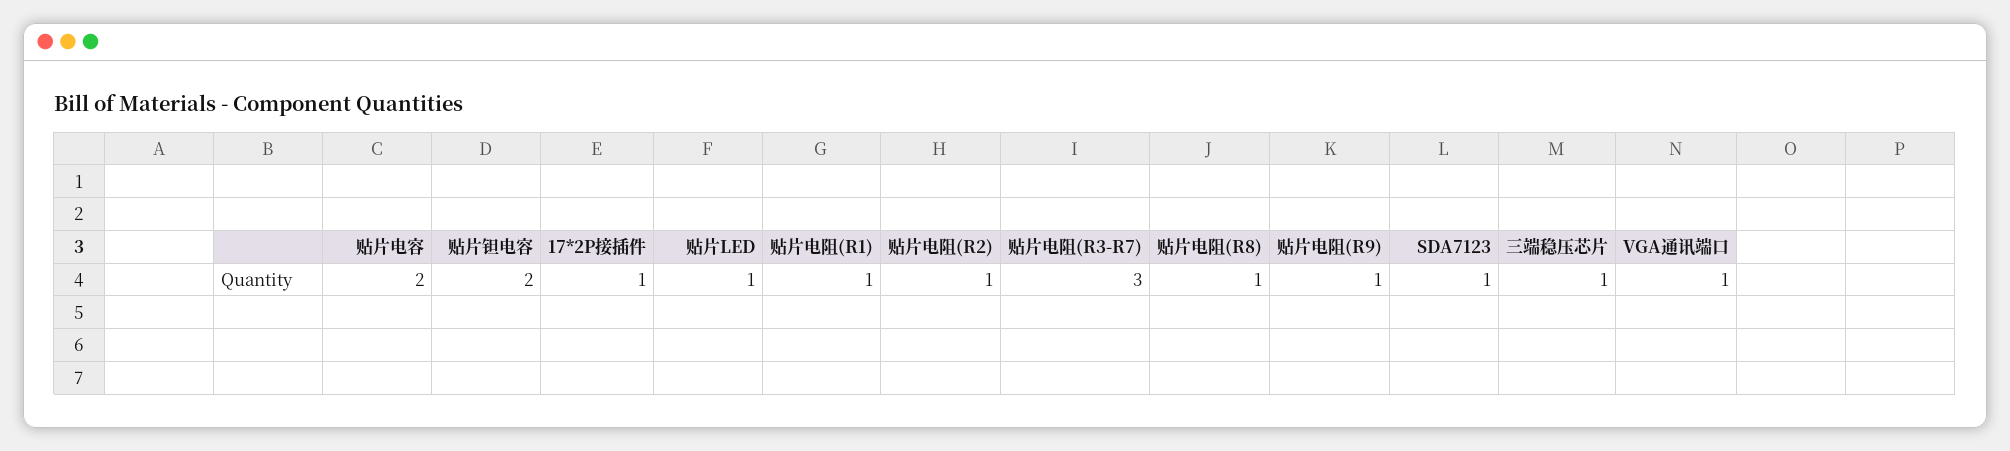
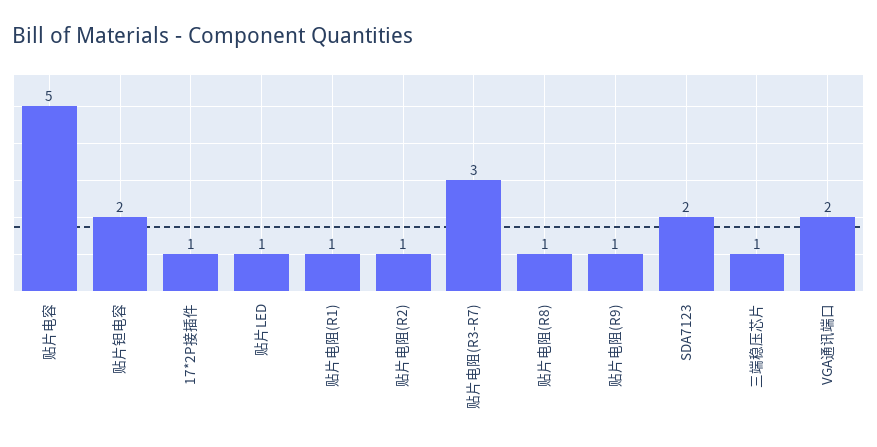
  {
-   "贴片电容": 2,
+   "贴片电容": 5,
    "贴片钽电容": 2,
    "17*2P接插件": 1,
    "贴片LED": 1,
    "贴片电阻(R1)": 1,
    "贴片电阻(R2)": 1,
    "贴片电阻(R3-R7)": 3,
    "贴片电阻(R8)": 1,
    "贴片电阻(R9)": 1,
-   "SDA7123": 1,
+   "SDA7123": 2,
    "三端稳压芯片": 1,
-   "VGA通讯端口": 1
+   "VGA通讯端口": 2
  }

